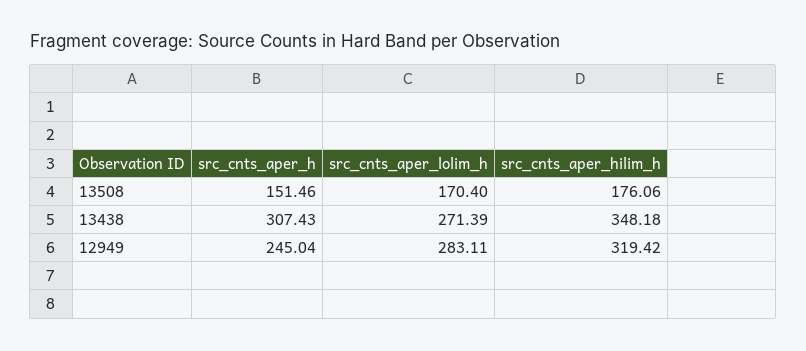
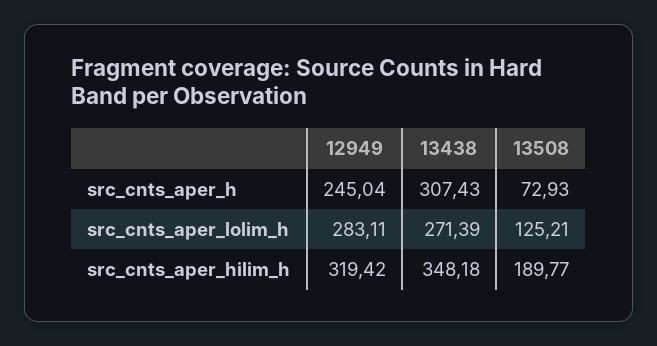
  {
    "src_cnts_aper_h": {
-     "13508": 151.46,
+     "13508": 72.93,
      "13438": 307.43,
      "12949": 245.04
    },
    "src_cnts_aper_lolim_h": {
-     "13508": 170.4,
+     "13508": 125.21,
      "13438": 271.39,
      "12949": 283.11
    },
    "src_cnts_aper_hilim_h": {
-     "13508": 176.06,
+     "13508": 189.77,
      "13438": 348.18,
      "12949": 319.42
    }
  }

